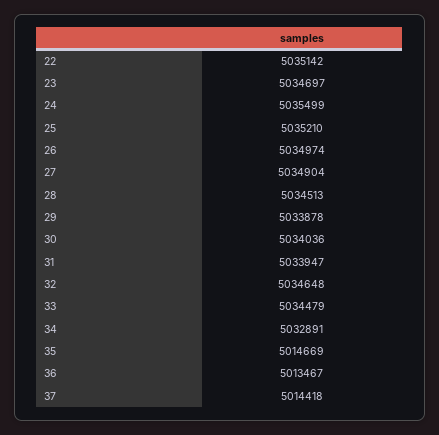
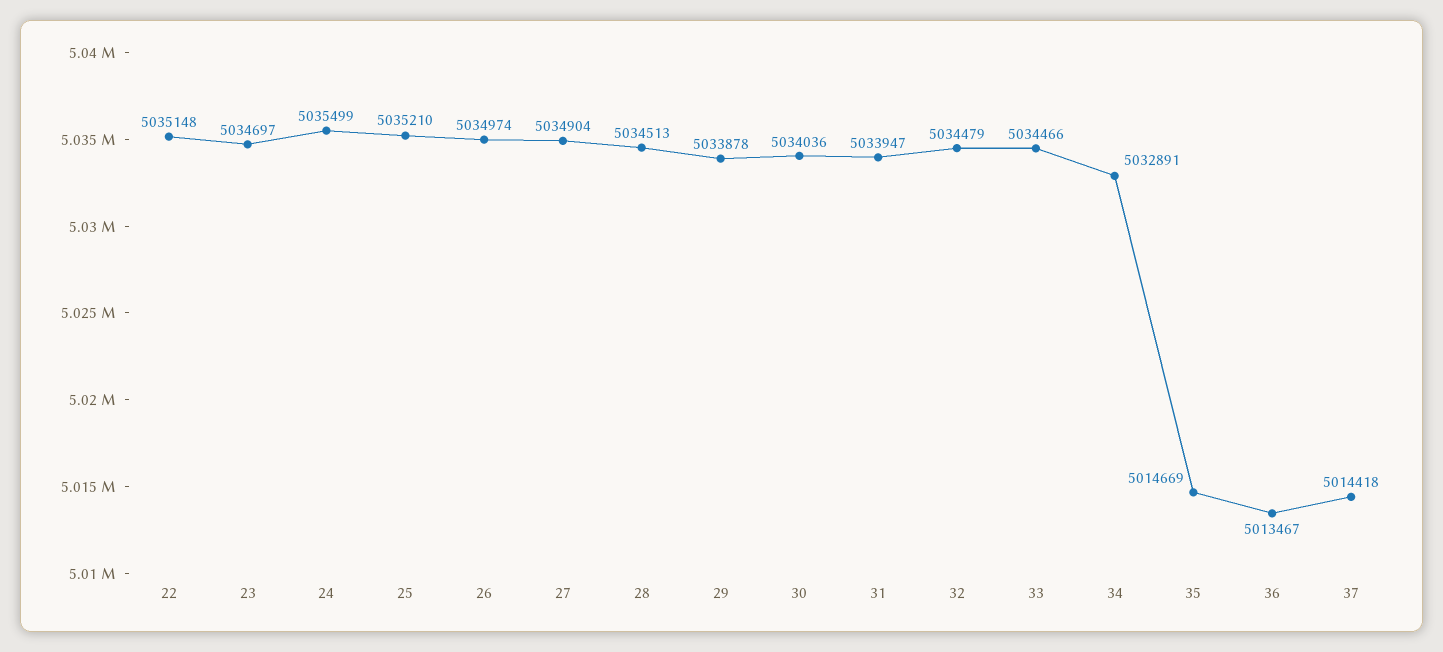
  {
-   "22": 5035142,
+   "22": 5035148,
    "23": 5034697,
    "24": 5035499,
    "25": 5035210,
    "26": 5034974,
    "27": 5034904,
    "28": 5034513,
    "29": 5033878,
    "30": 5034036,
    "31": 5033947,
-   "32": 5034648,
+   "32": 5034479,
-   "33": 5034479,
+   "33": 5034466,
    "34": 5032891,
    "35": 5014669,
    "36": 5013467,
    "37": 5014418
  }

